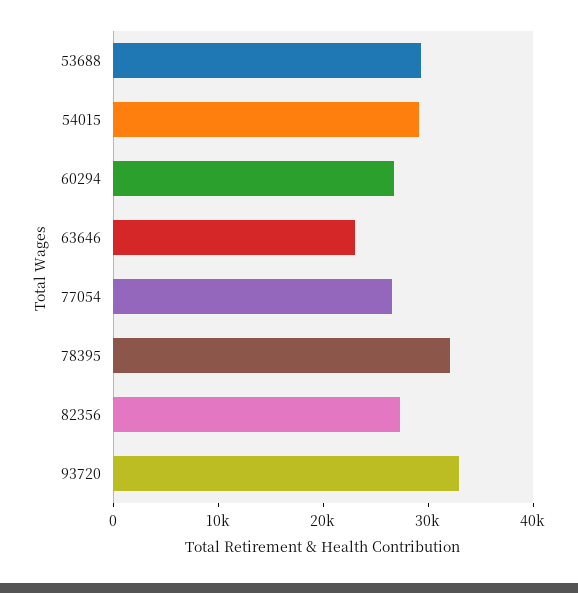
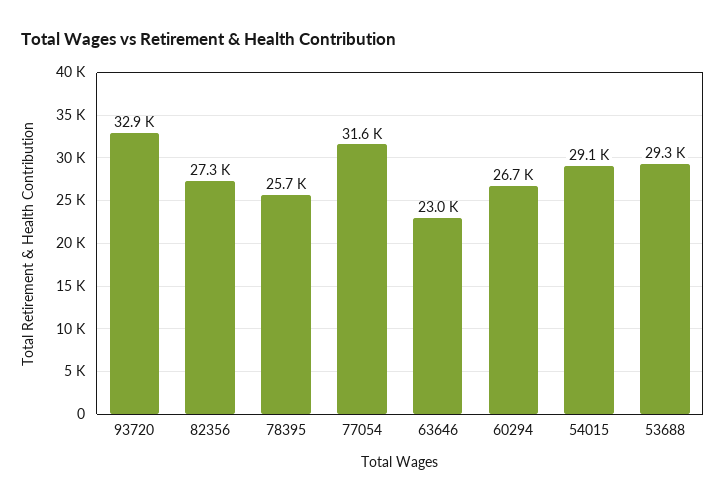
  {
    "53688": 29300,
    "54015": 29100,
    "60294": 26700,
    "63646": 23000,
-   "77054": 26000,
+   "77054": 31600,
-   "78395": 32000,
+   "78395": 25700,
    "82356": 27300,
    "93720": 32900
  }

